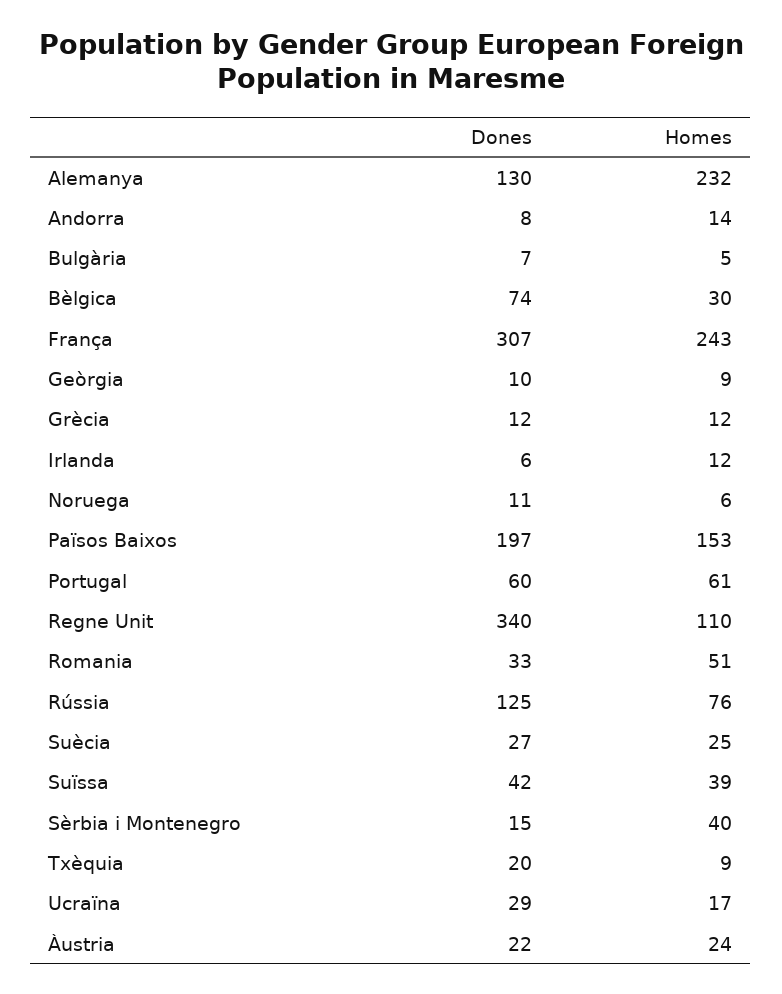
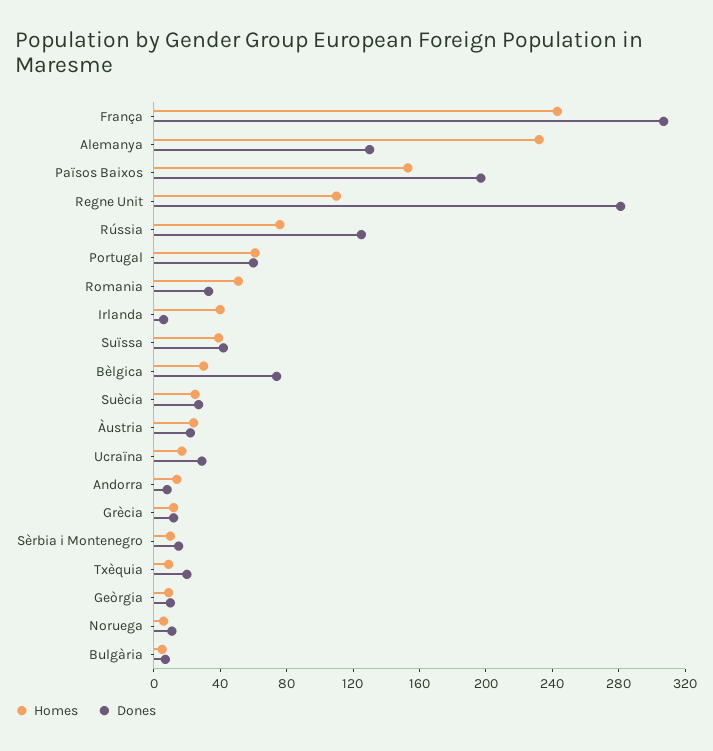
  {
    "Dones": {
      "Alemanya": 130,
      "Andorra": 8,
      "Bulgària": 7,
      "Bèlgica": 74,
      "França": 307,
      "Geòrgia": 10,
      "Grècia": 12,
      "Irlanda": 6,
      "Noruega": 11,
      "Països Baixos": 197,
      "Portugal": 60,
-     "Regne Unit": 340,
+     "Regne Unit": 280,
      "Romania": 33,
      "Rússia": 125,
      "Suècia": 27,
      "Suïssa": 42,
      "Sèrbia i Montenegro": 15,
      "Txèquia": 20,
      "Ucraïna": 29,
      "Àustria": 22
    },
    "Homes": {
      "Alemanya": 232,
      "Andorra": 14,
      "Bulgària": 5,
      "Bèlgica": 30,
      "França": 243,
      "Geòrgia": 9,
      "Grècia": 12,
-     "Irlanda": 12,
+     "Irlanda": 40,
      "Noruega": 6,
      "Països Baixos": 153,
      "Portugal": 61,
      "Regne Unit": 110,
      "Romania": 51,
      "Rússia": 76,
      "Suècia": 25,
      "Suïssa": 39,
-     "Sèrbia i Montenegro": 40,
+     "Sèrbia i Montenegro": 10,
      "Txèquia": 9,
      "Ucraïna": 17,
      "Àustria": 24
    }
  }

